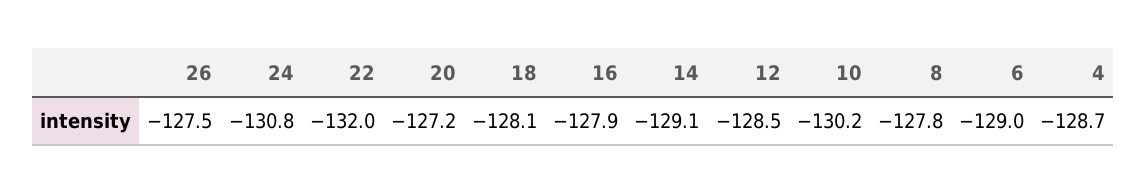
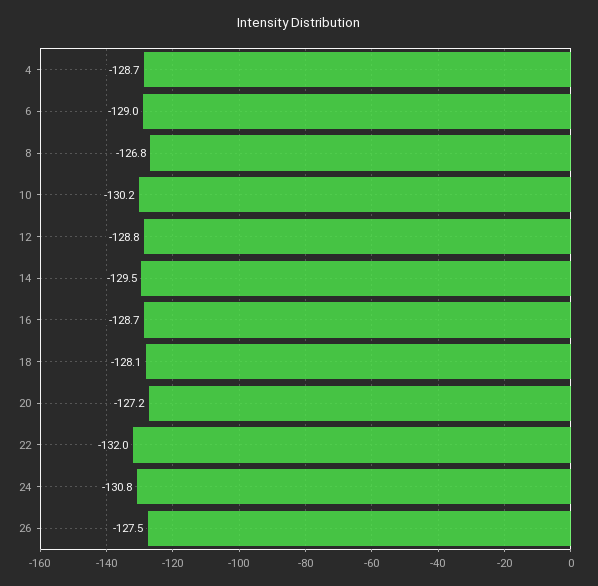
  {
    "26": -127.5,
    "24": -130.8,
    "22": -132,
    "20": -127.2,
    "18": -128.1,
-   "16": -127.9,
+   "16": -128.7,
-   "14": -129.1,
+   "14": -129.5,
-   "12": -128.5,
+   "12": -128.8,
    "10": -130.2,
-   "8": -127.8,
+   "8": -126.8,
    "6": -129,
    "4": -128.7
  }

